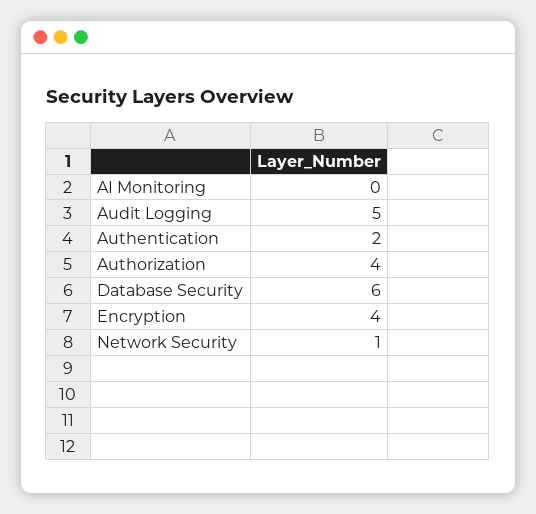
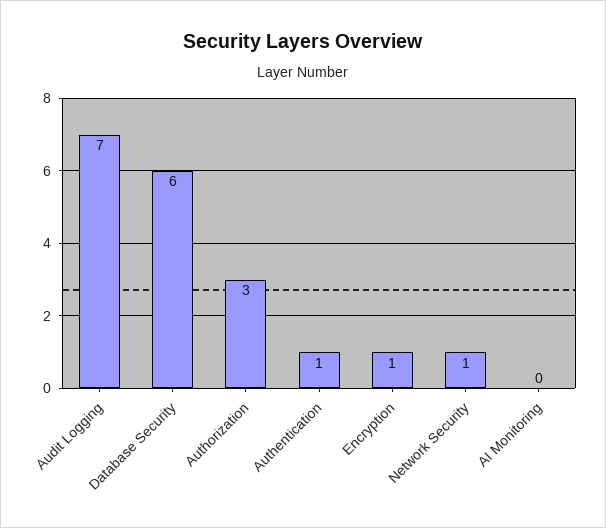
  {
    "AI Monitoring": 0,
-   "Audit Logging": 5,
+   "Audit Logging": 7,
-   "Authentication": 2,
+   "Authentication": 1,
-   "Authorization": 4,
+   "Authorization": 3,
    "Database Security": 6,
-   "Encryption": 4,
+   "Encryption": 1,
    "Network Security": 1
  }

